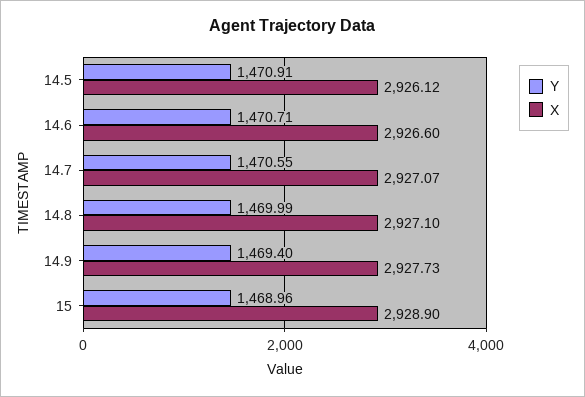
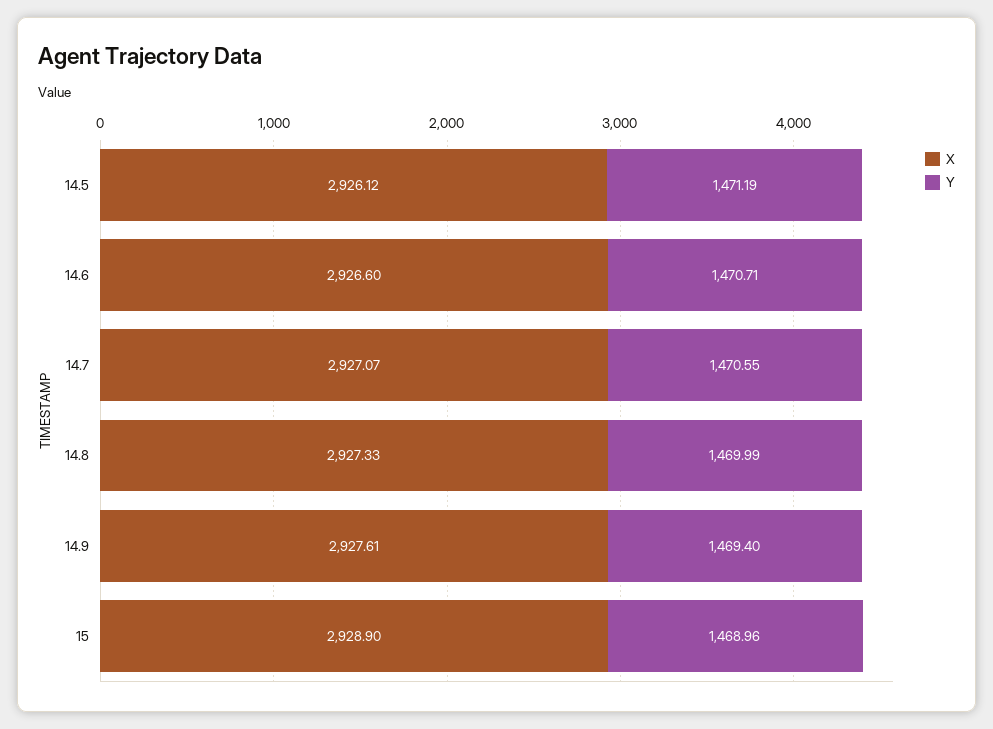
  {
    "Y": {
-     "14.5": 1470.91,
+     "14.5": 1471.19,
      "14.6": 1470.71,
      "14.7": 1470.55,
      "14.8": 1469.99,
      "14.9": 1469.4,
      "15": 1468.96
    },
    "X": {
      "14.5": 2926.12,
      "14.6": 2926.6,
      "14.7": 2927.07,
-     "14.8": 2927.1,
+     "14.8": 2927.33,
-     "14.9": 2927.73,
+     "14.9": 2927.61,
      "15": 2928.9
    }
  }

